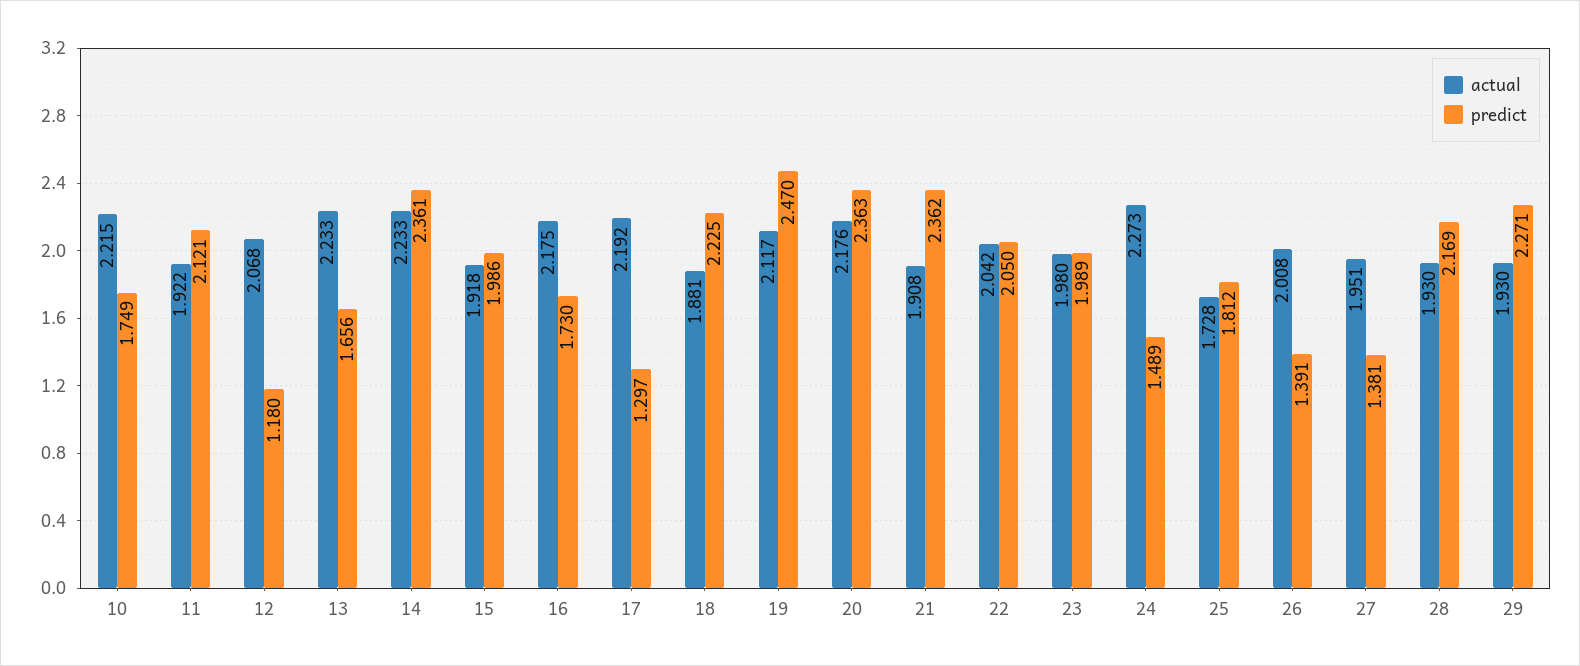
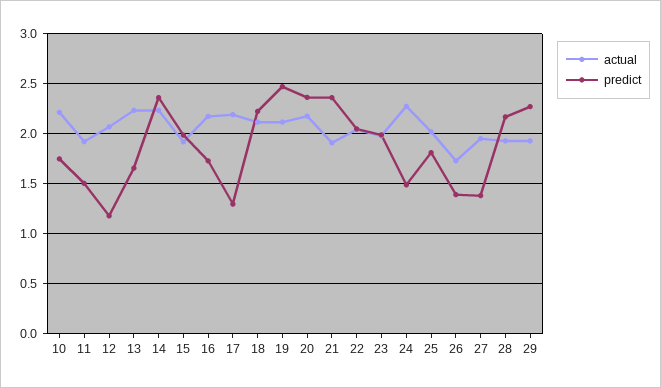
  {
    "actual": {
      "10": 2.215,
      "11": 1.922,
      "12": 2.068,
      "13": 2.233,
      "14": 2.233,
      "15": 1.918,
      "16": 2.175,
      "17": 2.192,
-     "18": 1.881,
+     "18": 2.1,
      "19": 2.117,
      "20": 2.176,
      "21": 1.908,
      "22": 2.042,
      "23": 1.98,
      "24": 2.273,
-     "25": 1.728,
+     "25": 2,
-     "26": 2.008,
+     "26": 1.7,
      "27": 1.951,
      "28": 1.93,
      "29": 1.93
    },
    "predict": {
      "10": 1.749,
-     "11": 2.121,
+     "11": 1.5,
      "12": 1.18,
      "13": 1.656,
      "14": 2.361,
      "15": 1.986,
      "16": 1.73,
      "17": 1.297,
      "18": 2.225,
      "19": 2.47,
      "20": 2.363,
      "21": 2.362,
      "22": 2.05,
      "23": 1.989,
      "24": 1.489,
      "25": 1.812,
      "26": 1.391,
      "27": 1.381,
      "28": 2.169,
      "29": 2.271
    }
  }

